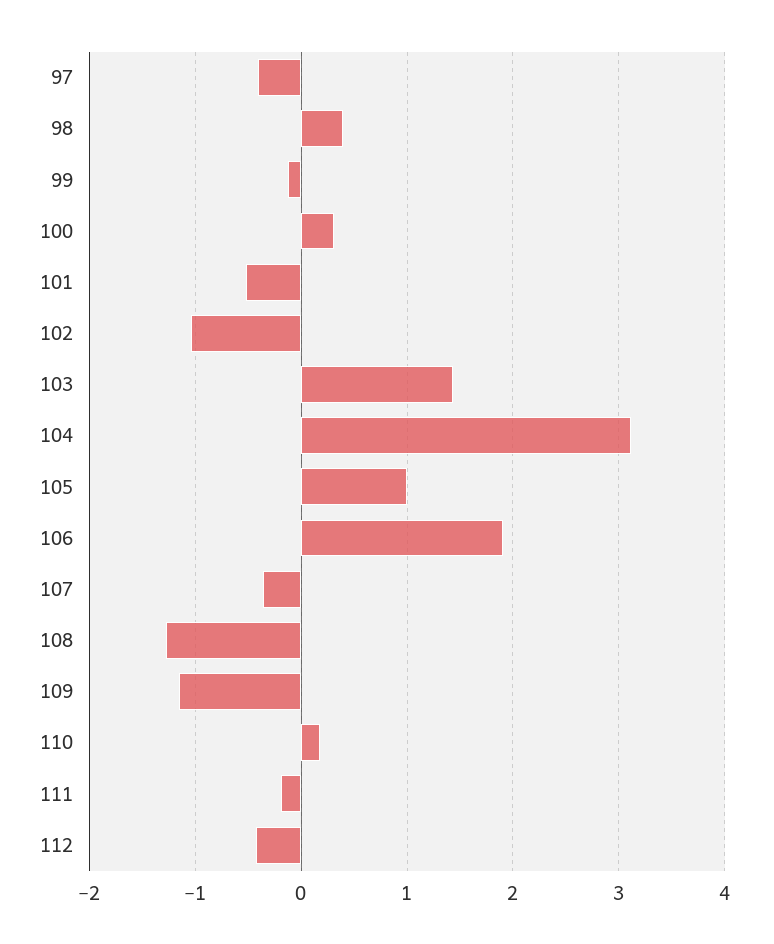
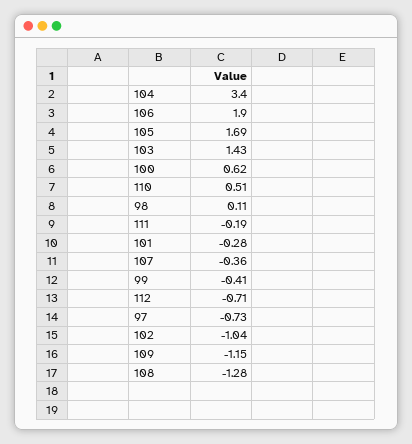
  {
-   "97": -0.4,
+   "97": -0.73,
-   "98": 0.4,
+   "98": 0.11,
-   "99": -0.1,
+   "99": -0.41,
-   "100": 0.3,
+   "100": 0.62,
-   "101": -0.5,
+   "101": -0.28,
    "102": -1.04,
    "103": 1.43,
-   "104": 3.1,
+   "104": 3.4,
-   "105": 1,
+   "105": 1.69,
    "106": 1.9,
    "107": -0.36,
    "108": -1.28,
    "109": -1.15,
-   "110": 0.2,
+   "110": 0.51,
    "111": -0.19,
-   "112": -0.4
+   "112": -0.71
  }

